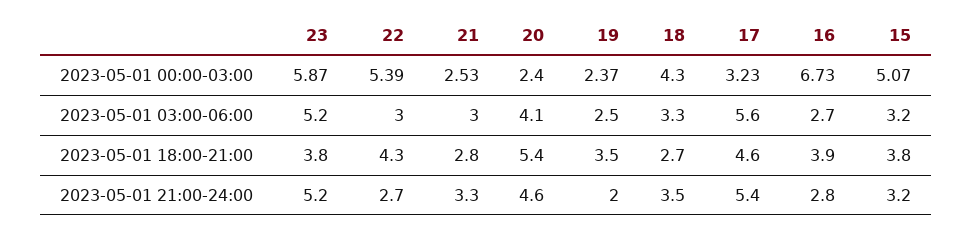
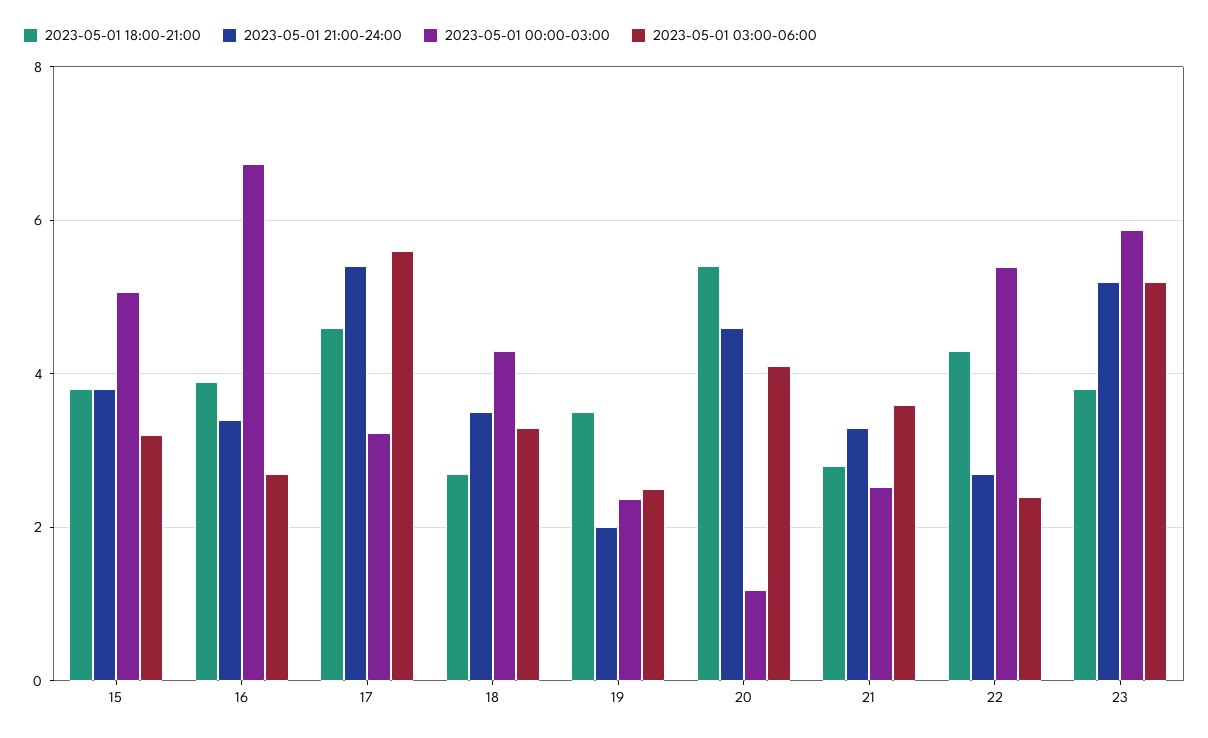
  {
    "2023-05-01 00:00-03:00": {
      "23": 5.87,
      "22": 5.39,
      "21": 2.53,
-     "20": 2.4,
+     "20": 1.2,
      "19": 2.37,
      "18": 4.3,
      "17": 3.23,
      "16": 6.73,
      "15": 5.07
    },
    "2023-05-01 03:00-06:00": {
      "23": 5.2,
-     "22": 3,
+     "22": 2.4,
-     "21": 3,
+     "21": 3.6,
      "20": 4.1,
      "19": 2.5,
      "18": 3.3,
      "17": 5.6,
      "16": 2.7,
      "15": 3.2
    },
    "2023-05-01 18:00-21:00": {
      "23": 3.8,
      "22": 4.3,
      "21": 2.8,
      "20": 5.4,
      "19": 3.5,
      "18": 2.7,
      "17": 4.6,
      "16": 3.9,
      "15": 3.8
    },
    "2023-05-01 21:00-24:00": {
      "23": 5.2,
      "22": 2.7,
      "21": 3.3,
      "20": 4.6,
      "19": 2,
      "18": 3.5,
      "17": 5.4,
-     "16": 2.8,
+     "16": 3.4,
-     "15": 3.2
+     "15": 3.8
    }
  }

